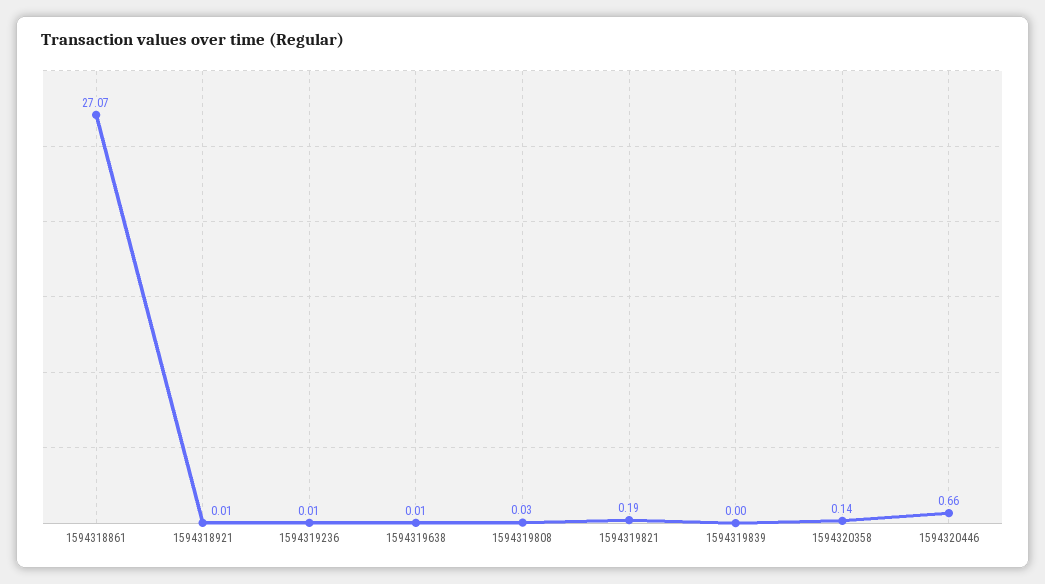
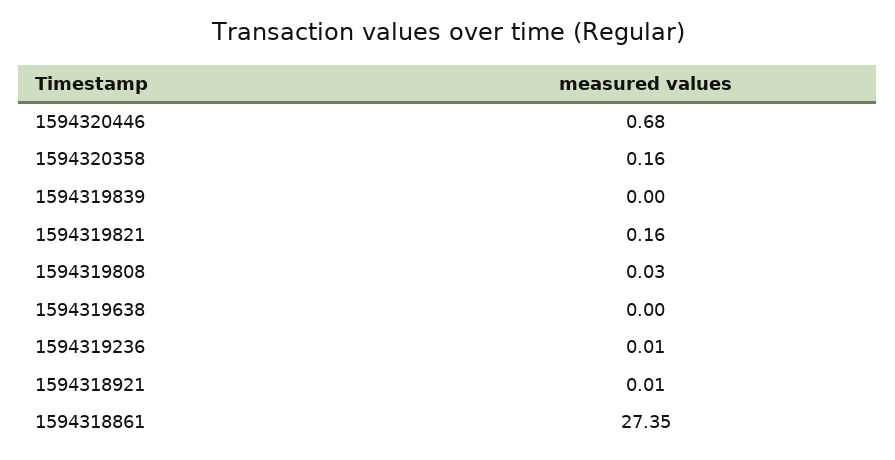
  {
-   "1594318861": 27.07,
+   "1594318861": 27.35,
    "1594318921": 0.01,
    "1594319236": 0.01,
-   "1594319638": 0.01,
+   "1594319638": 0,
    "1594319808": 0.03,
-   "1594319821": 0.19,
+   "1594319821": 0.16,
    "1594319839": 0,
-   "1594320358": 0.14,
+   "1594320358": 0.16,
-   "1594320446": 0.66
+   "1594320446": 0.68
  }

